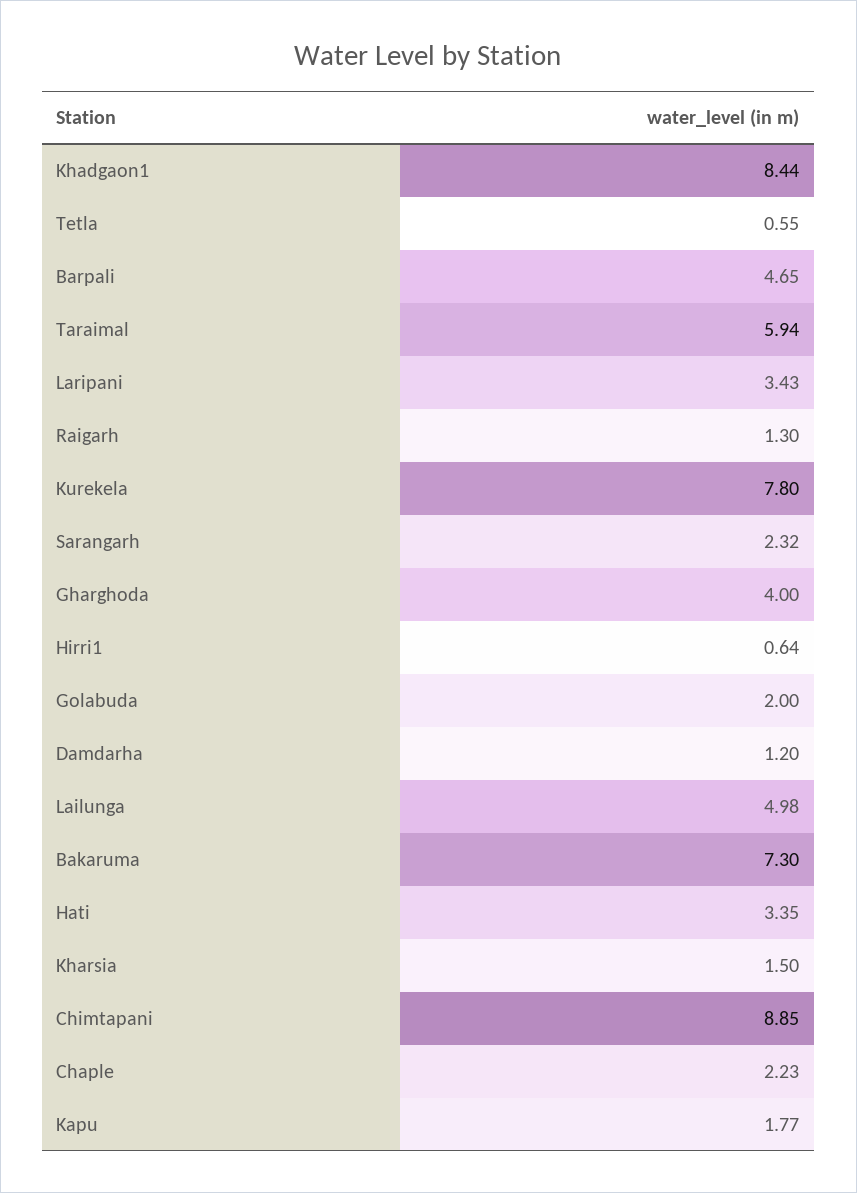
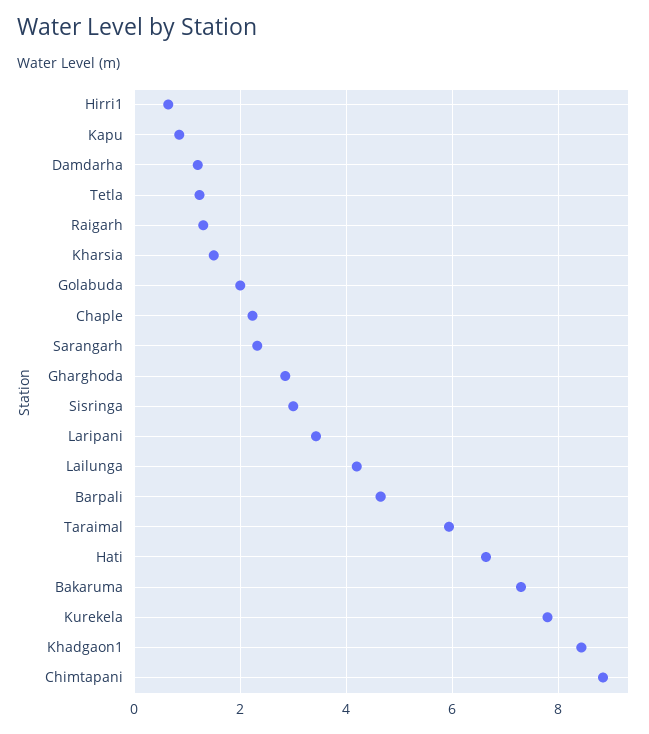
  {
    "Khadgaon1": 8.44,
-   "Tetla": 0.55,
+   "Tetla": 1.2,
    "Barpali": 4.65,
    "Taraimal": 5.94,
    "Laripani": 3.43,
    "Raigarh": 1.3,
    "Kurekela": 7.8,
    "Sarangarh": 2.32,
-   "Gharghoda": 4,
+   "Gharghoda": 2.8,
    "Hirri1": 0.64,
    "Golabuda": 2,
    "Damdarha": 1.2,
-   "Lailunga": 4.98,
+   "Lailunga": 4.2,
    "Bakaruma": 7.3,
-   "Hati": 3.35,
+   "Hati": 6.6,
    "Kharsia": 1.5,
    "Chimtapani": 8.85,
    "Chaple": 2.23,
-   "Kapu": 1.77
+   "Kapu": 0.8,
+   "Sisringa": 3
  }

